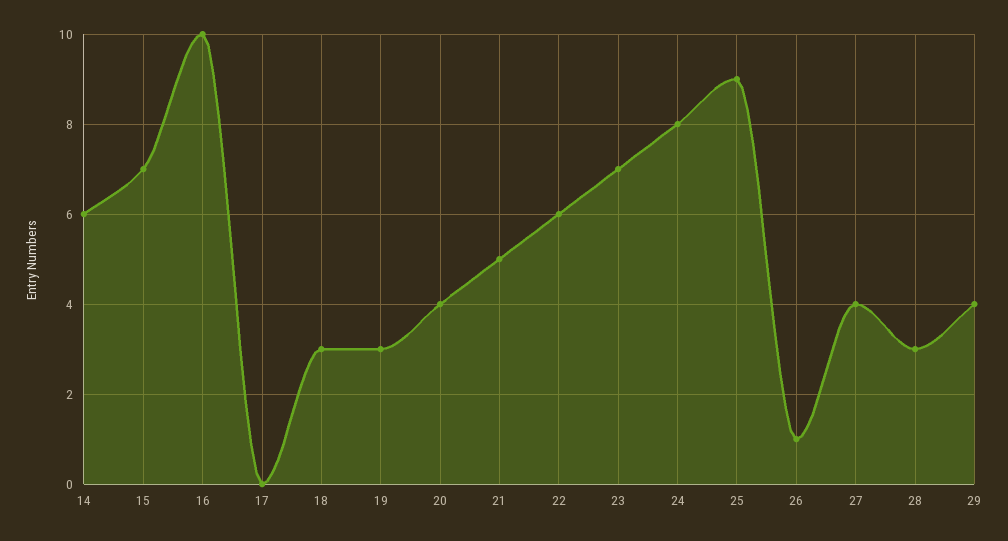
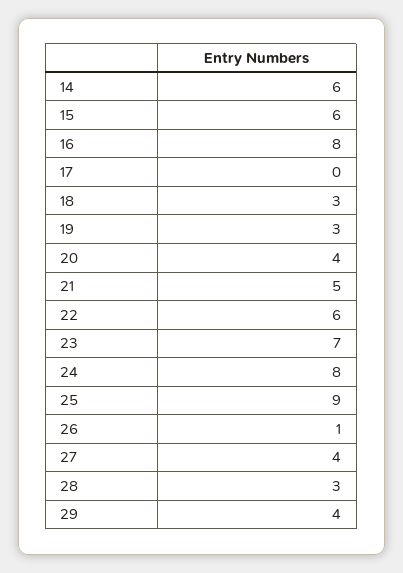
  {
    "14": 6,
-   "15": 7,
+   "15": 6,
-   "16": 10,
+   "16": 8,
    "17": 0,
    "18": 3,
    "19": 3,
    "20": 4,
    "21": 5,
    "22": 6,
    "23": 7,
    "24": 8,
    "25": 9,
    "26": 1,
    "27": 4,
    "28": 3,
    "29": 4
  }

